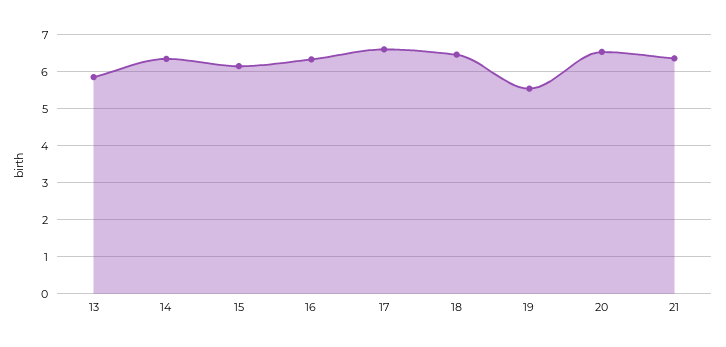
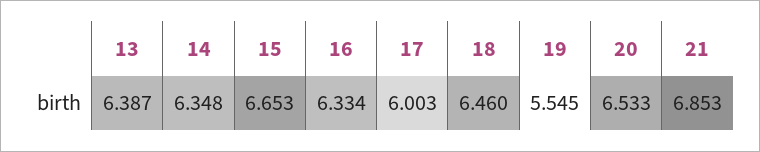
  {
-   "13": 5.8,
+   "13": 6.387,
    "14": 6.348,
-   "15": 6.2,
+   "15": 6.653,
    "16": 6.334,
-   "17": 6.6,
+   "17": 6.003,
    "18": 6.46,
    "19": 5.545,
    "20": 6.533,
-   "21": 6.4
+   "21": 6.853
  }

